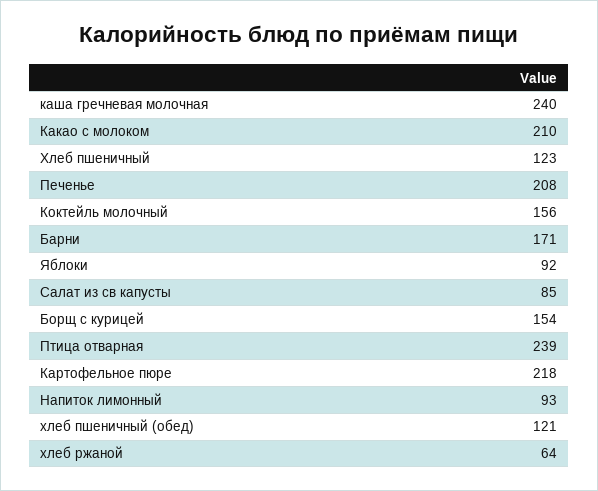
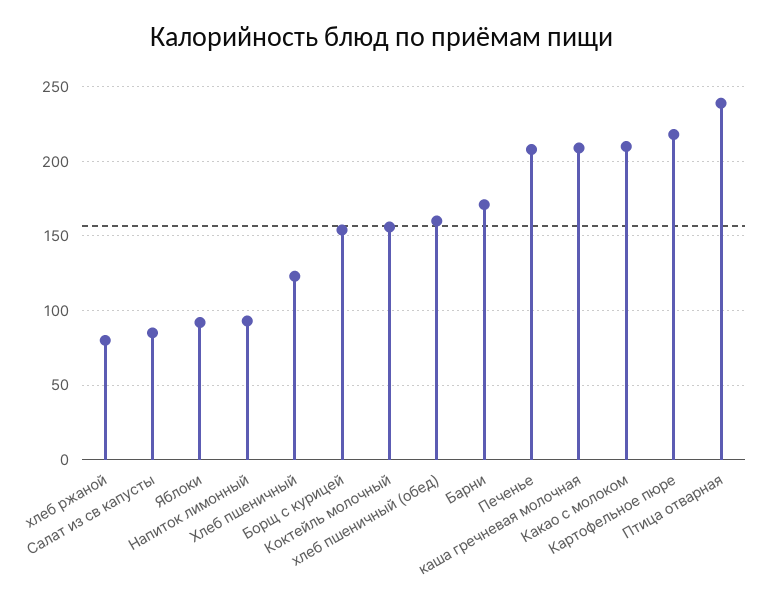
  {
-   "каша гречневая молочная": 240,
+   "каша гречневая молочная": 210,
    "Какао с молоком": 210,
    "Хлеб пшеничный": 123,
    "Печенье": 208,
    "Коктейль молочный": 156,
    "Барни": 171,
    "Яблоки": 92,
    "Салат из св капусты": 85,
    "Борщ с курицей": 154,
    "Птица отварная": 239,
    "Картофельное пюре": 218,
    "Напиток лимонный": 93,
-   "хлеб пшеничный (обед)": 121,
+   "хлеб пшеничный (обед)": 160,
-   "хлеб ржаной": 64
+   "хлеб ржаной": 80
  }

